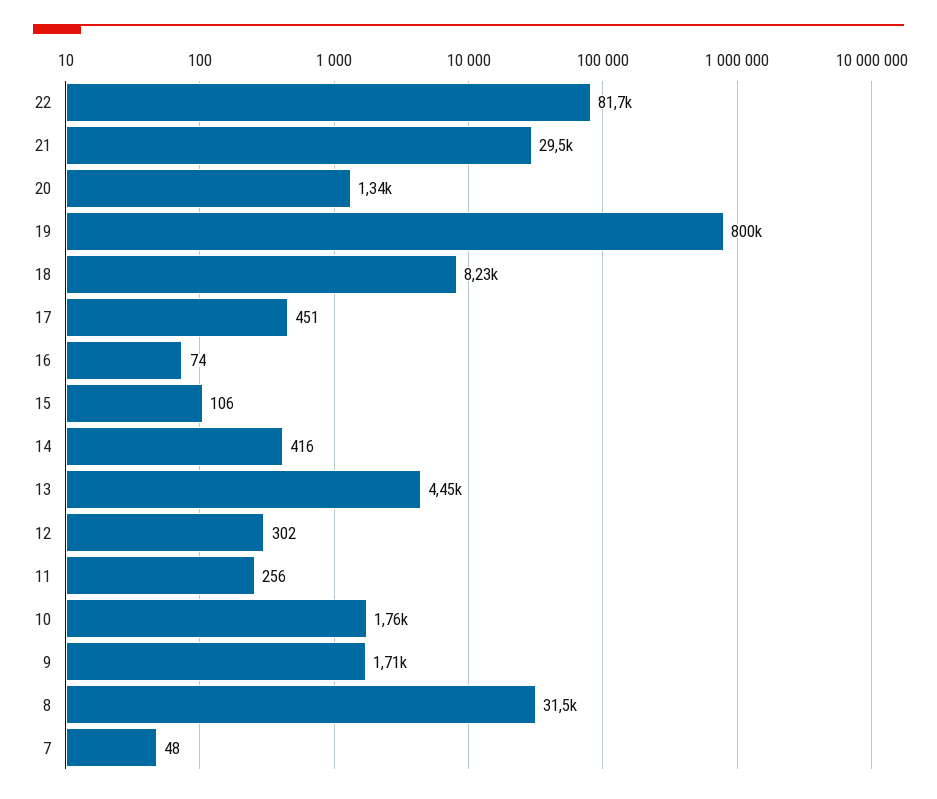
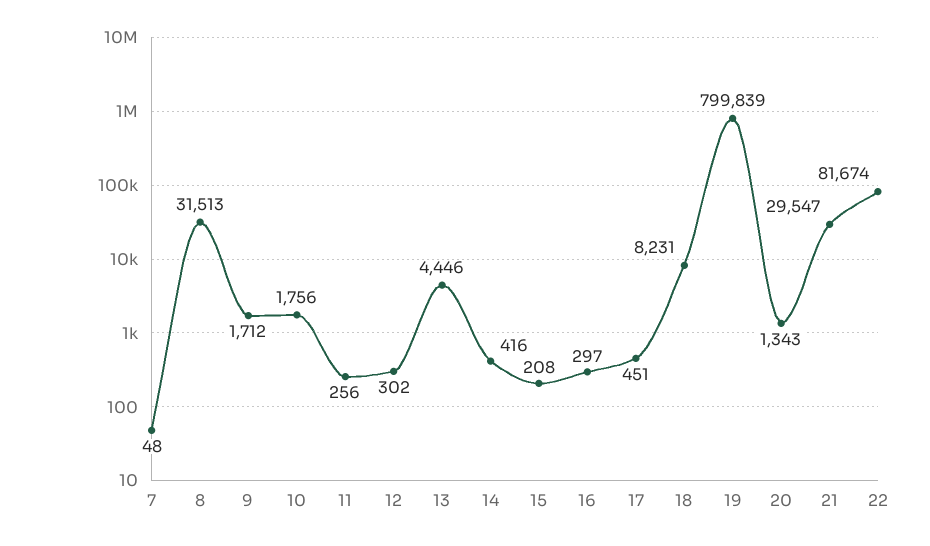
  {
    "22": 81674,
    "21": 29547,
    "20": 1343,
    "19": 799839,
    "18": 8231,
    "17": 451,
-   "16": 74,
+   "16": 297,
-   "15": 106,
+   "15": 208,
    "14": 416,
    "13": 4446,
    "12": 302,
    "11": 256,
    "10": 1756,
    "9": 1712,
    "8": 31513,
    "7": 48
  }

